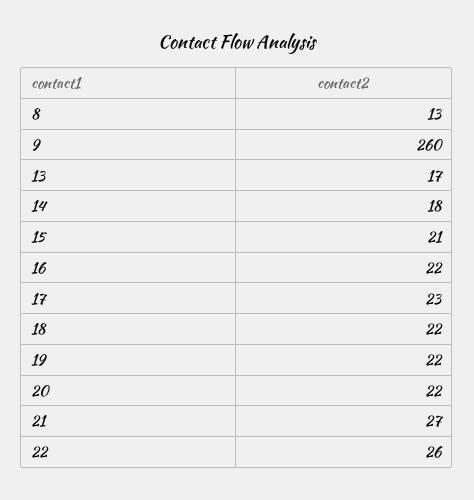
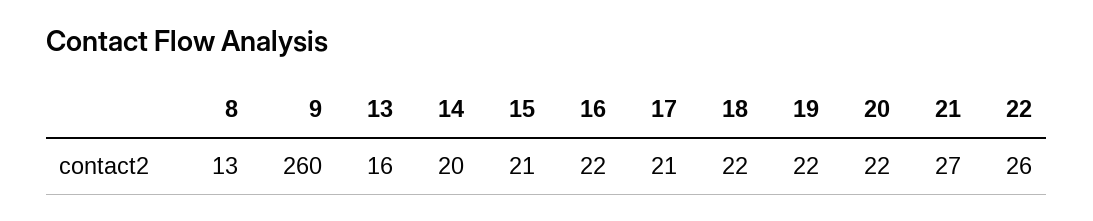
  {
    "8": 13,
    "9": 260,
-   "13": 17,
+   "13": 16,
-   "14": 18,
+   "14": 20,
    "15": 21,
    "16": 22,
-   "17": 23,
+   "17": 21,
    "18": 22,
    "19": 22,
    "20": 22,
    "21": 27,
    "22": 26
  }

